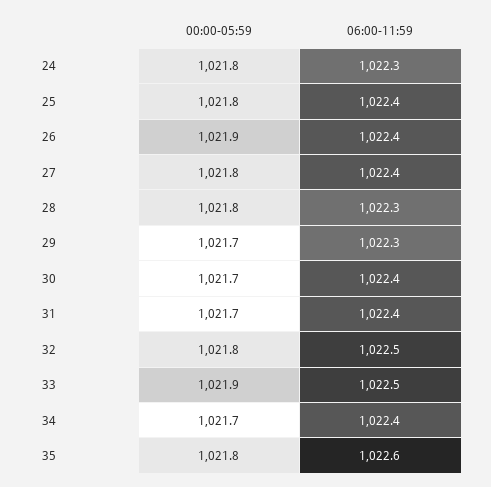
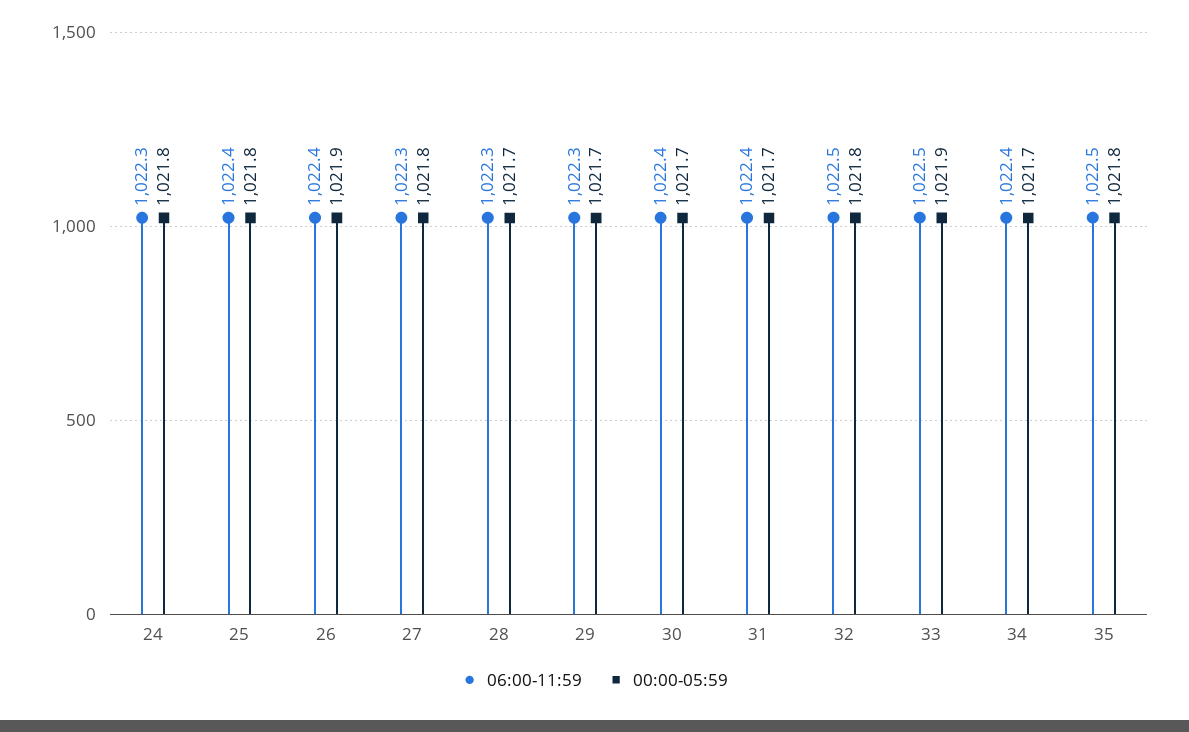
  {
    "00:00-05:59": {
      "24": 1021.8,
      "25": 1021.8,
      "26": 1021.9,
      "27": 1021.8,
-     "28": 1021.8,
+     "28": 1021.7,
      "29": 1021.7,
      "30": 1021.7,
      "31": 1021.7,
      "32": 1021.8,
      "33": 1021.9,
      "34": 1021.7,
      "35": 1021.8
    },
    "06:00-11:59": {
      "24": 1022.3,
      "25": 1022.4,
      "26": 1022.4,
-     "27": 1022.4,
+     "27": 1022.3,
      "28": 1022.3,
      "29": 1022.3,
      "30": 1022.4,
      "31": 1022.4,
      "32": 1022.5,
      "33": 1022.5,
      "34": 1022.4,
-     "35": 1022.6
+     "35": 1022.5
    }
  }

